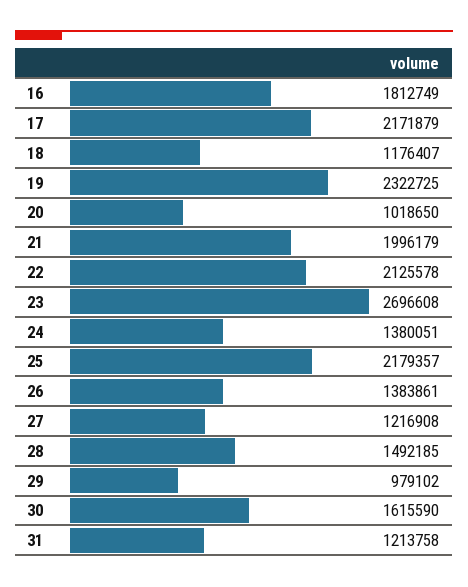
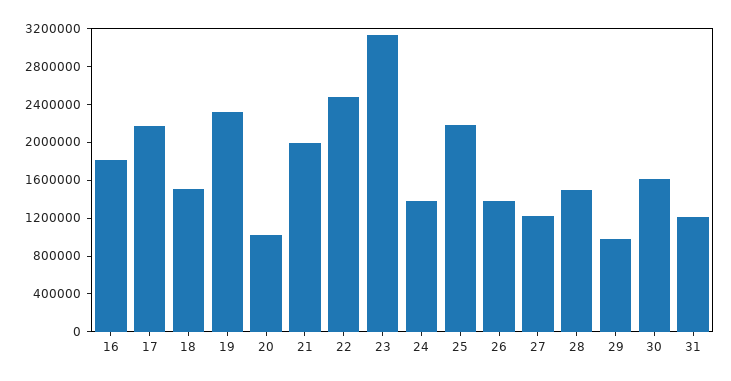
  {
    "16": 1812749,
    "17": 2171879,
-   "18": 1176407,
+   "18": 1500000,
    "19": 2322725,
    "20": 1018650,
    "21": 1996179,
-   "22": 2125578,
+   "22": 2500000,
-   "23": 2696608,
+   "23": 3100000,
    "24": 1380051,
    "25": 2179357,
    "26": 1383861,
    "27": 1216908,
    "28": 1492185,
    "29": 979102,
    "30": 1615590,
    "31": 1213758
  }

